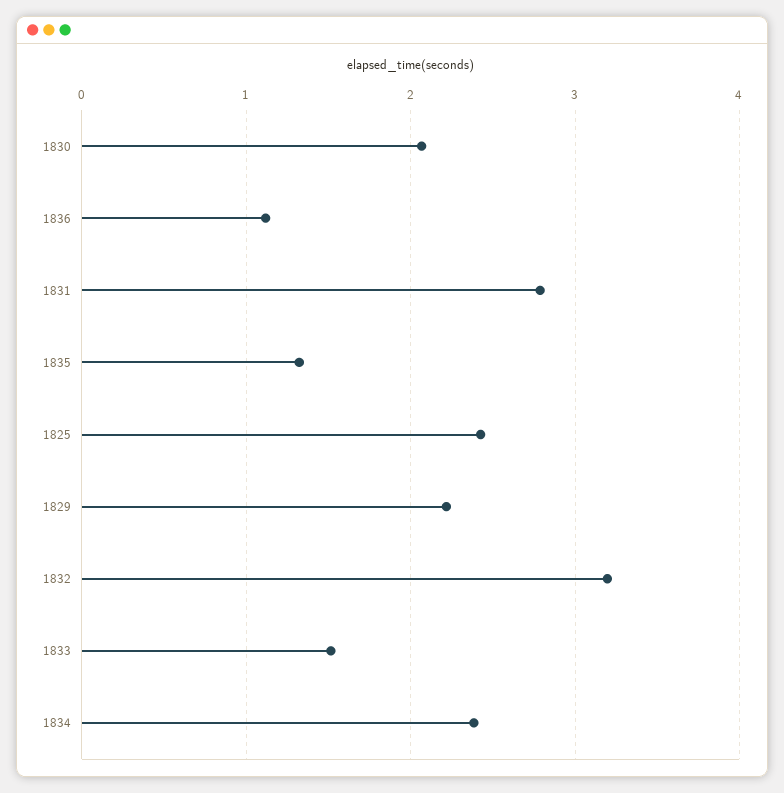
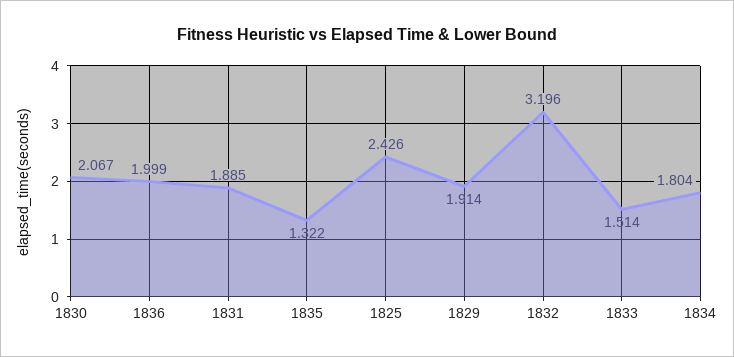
  {
    "1830": 2.067,
-   "1836": 1.1,
+   "1836": 1.999,
-   "1831": 2.8,
+   "1831": 1.885,
    "1835": 1.322,
    "1825": 2.426,
-   "1829": 2.2,
+   "1829": 1.914,
    "1832": 3.196,
    "1833": 1.514,
-   "1834": 2.4
+   "1834": 1.804
  }

